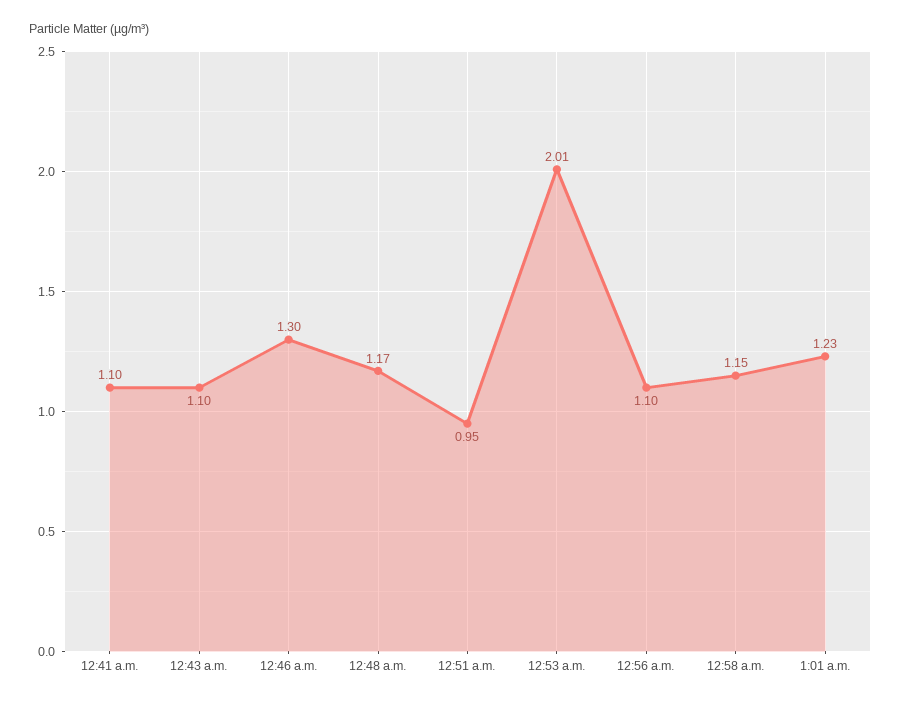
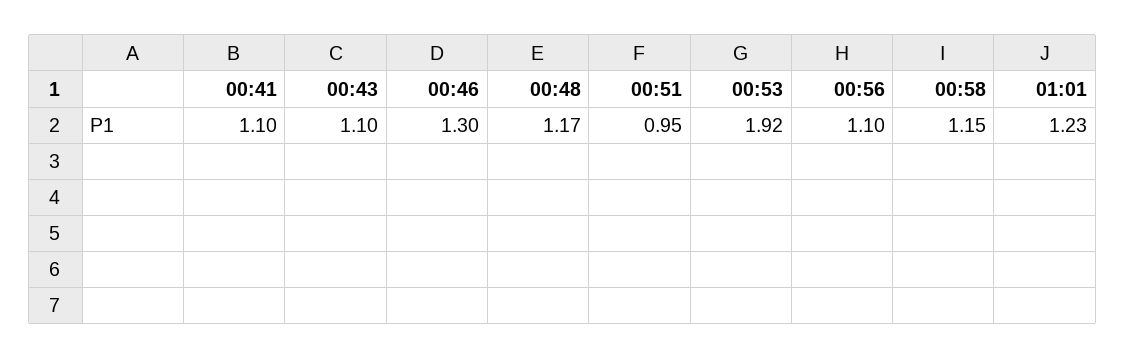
  {
    "12:41 a.m.": 1.1,
    "12:43 a.m.": 1.1,
    "12:46 a.m.": 1.3,
    "12:48 a.m.": 1.17,
    "12:51 a.m.": 0.95,
-   "12:53 a.m.": 2.01,
+   "12:53 a.m.": 1.92,
    "12:56 a.m.": 1.1,
    "12:58 a.m.": 1.15,
    "1:01 a.m.": 1.23
  }

